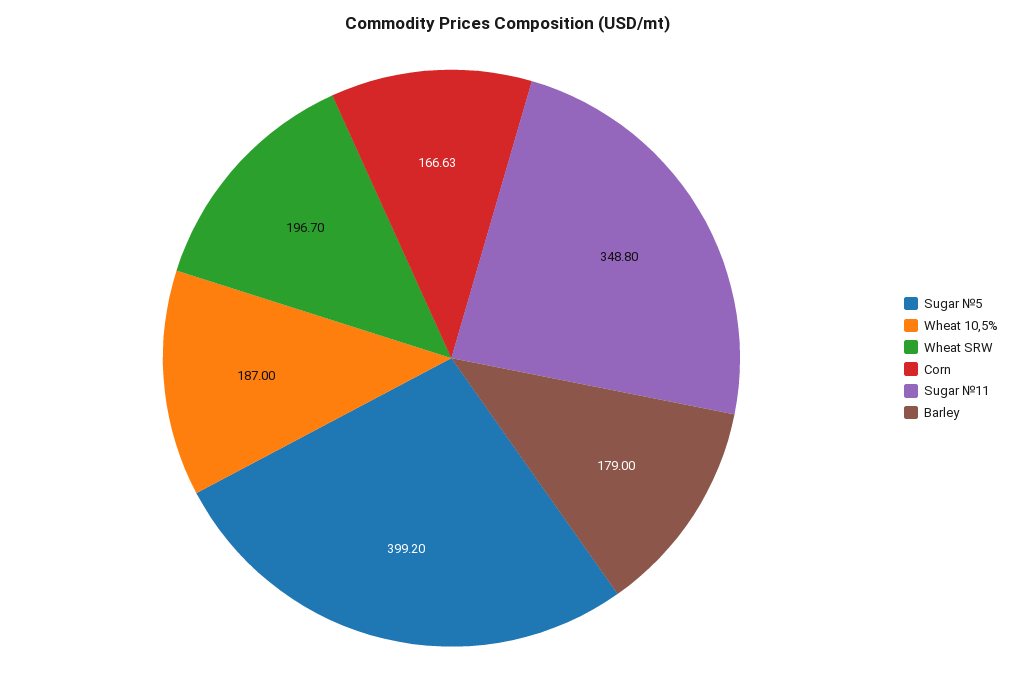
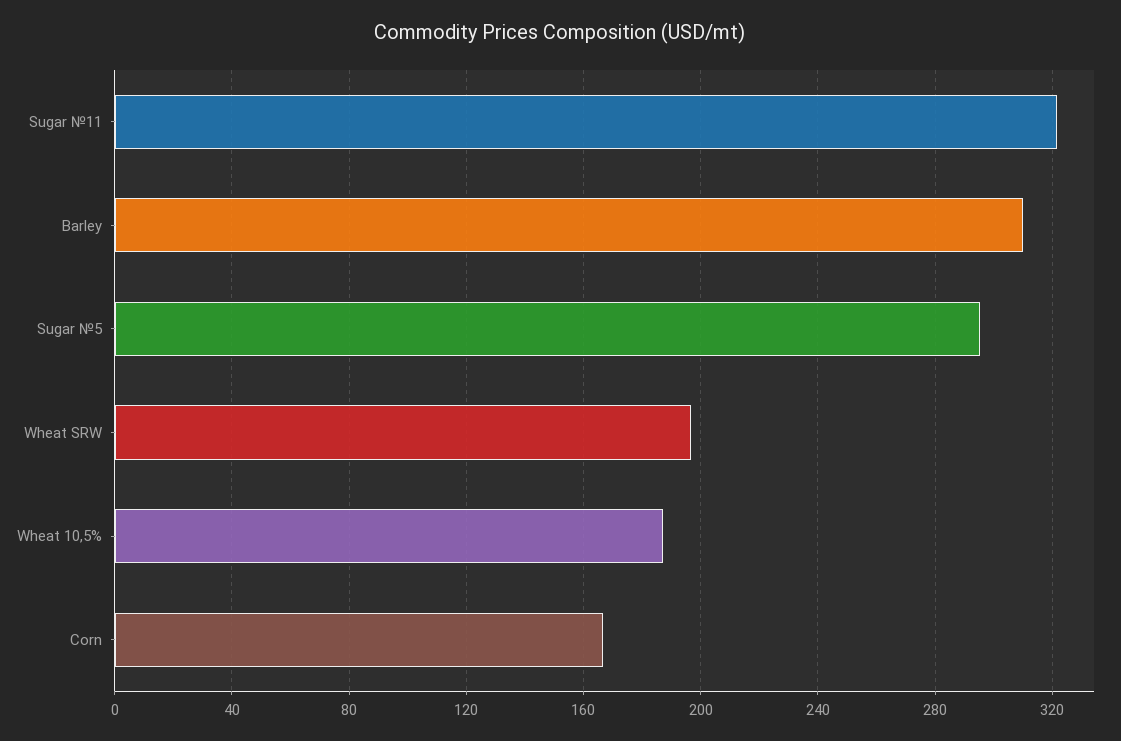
  {
-   "Sugar №5": 399.2,
+   "Sugar №5": 295,
    "Wheat 10,5%": 187,
    "Wheat SRW": 196.7,
    "Corn": 166.63,
-   "Sugar №11": 348.8,
+   "Sugar №11": 320,
-   "Barley": 179
+   "Barley": 310
  }

